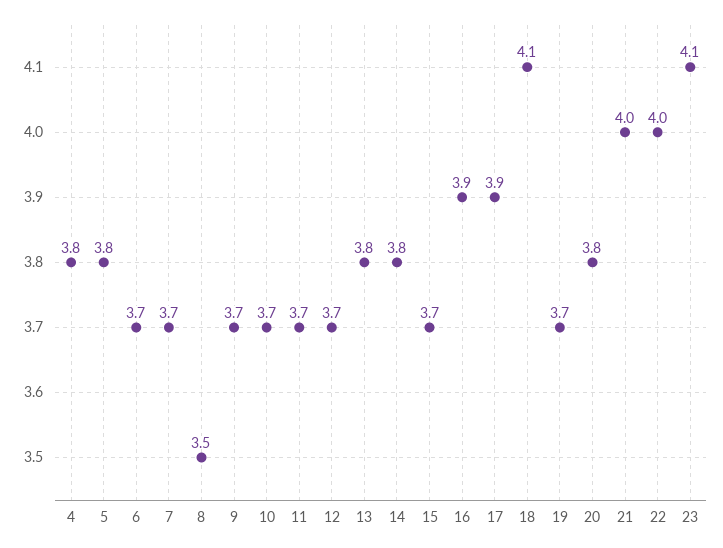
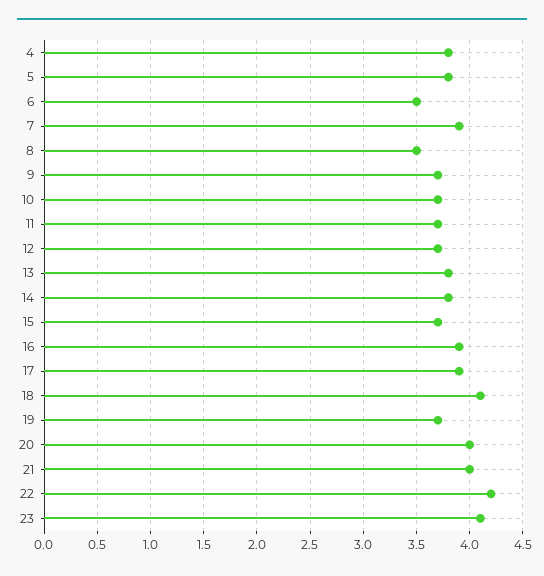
  {
    "4": 3.8,
    "5": 3.8,
-   "6": 3.7,
+   "6": 3.5,
-   "7": 3.7,
+   "7": 3.9,
    "8": 3.5,
    "9": 3.7,
    "10": 3.7,
    "11": 3.7,
    "12": 3.7,
    "13": 3.8,
    "14": 3.8,
    "15": 3.7,
    "16": 3.9,
    "17": 3.9,
    "18": 4.1,
    "19": 3.7,
-   "20": 3.8,
+   "20": 4,
    "21": 4,
-   "22": 4,
+   "22": 4.2,
    "23": 4.1
  }

